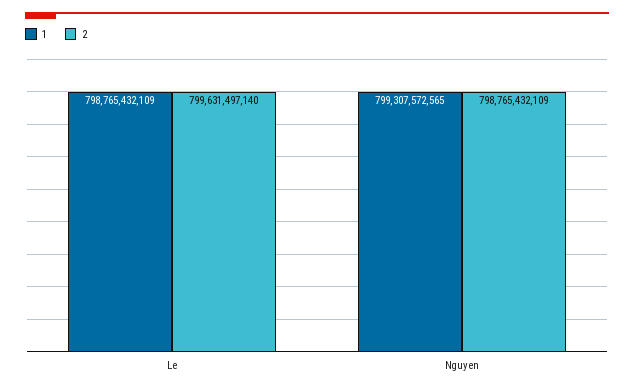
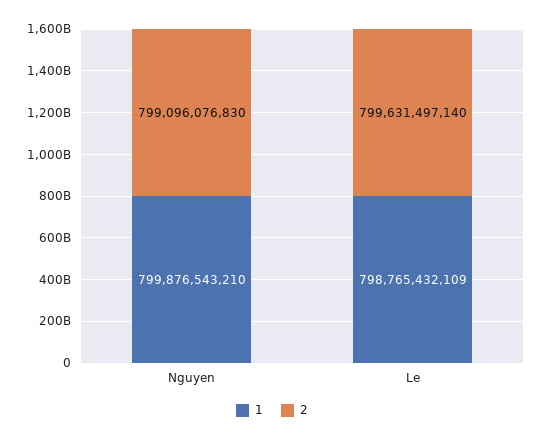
  {
    "1": {
      "Le": 798765432109,
-     "Nguyen": 799307572565
+     "Nguyen": 799876543210
    },
    "2": {
      "Le": 799631497140,
-     "Nguyen": 798765432109
+     "Nguyen": 799096076830
    }
  }

